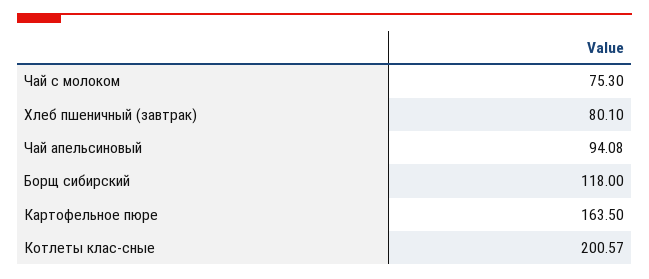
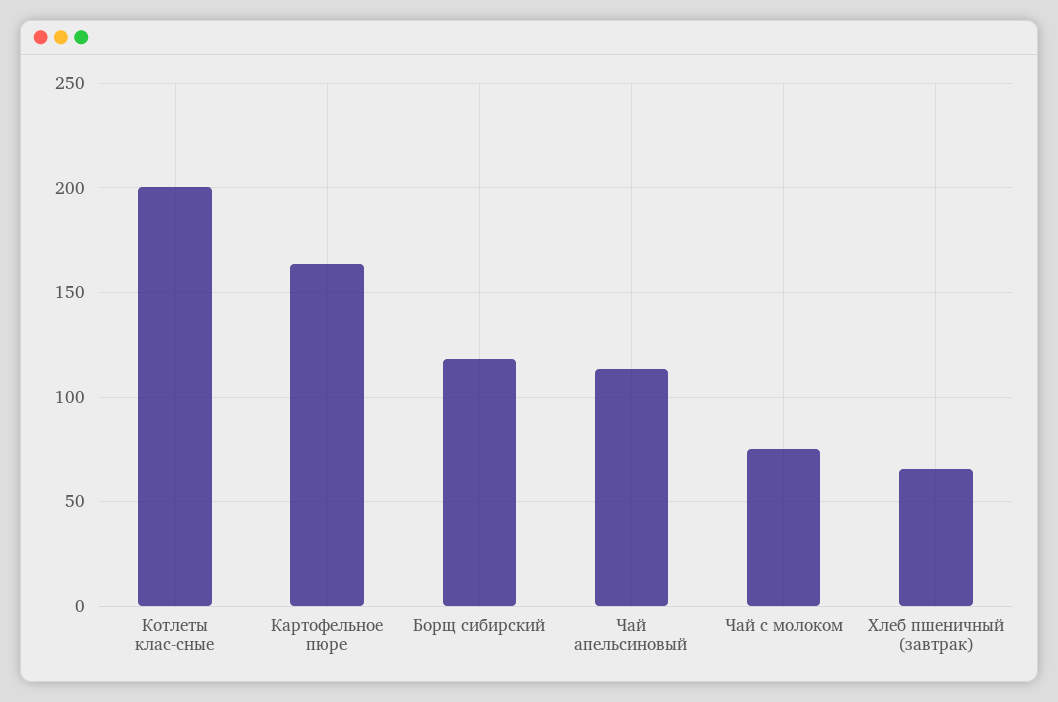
  {
    "Чай с молоком": 75.3,
-   "Хлеб пшеничный (завтрак)": 80.1,
+   "Хлеб пшеничный (завтрак)": 65,
-   "Чай апельсиновый": 94.08,
+   "Чай апельсиновый": 115,
    "Борщ сибирский": 118,
    "Картофельное пюре": 163.5,
    "Котлеты клас-сные": 200.57
  }

